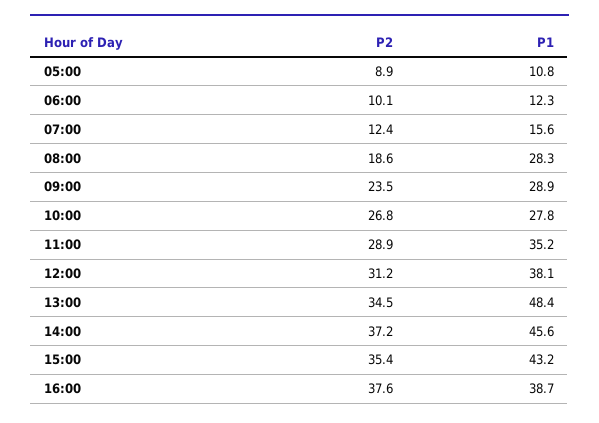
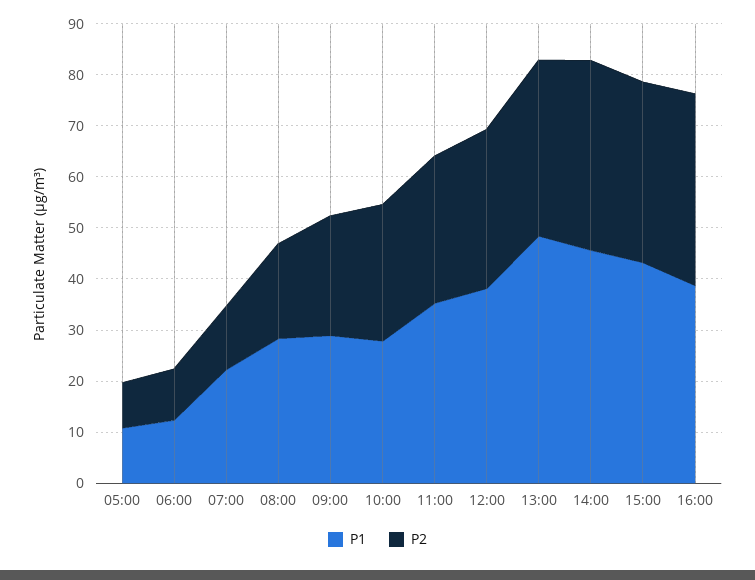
  {
    "P2": {
      "05:00": 8.9,
      "06:00": 10.1,
      "07:00": 12.4,
      "08:00": 18.6,
      "09:00": 23.5,
      "10:00": 26.8,
      "11:00": 28.9,
      "12:00": 31.2,
      "13:00": 34.5,
      "14:00": 37.2,
      "15:00": 35.4,
      "16:00": 37.6
    },
    "P1": {
      "05:00": 10.8,
      "06:00": 12.3,
-     "07:00": 15.6,
+     "07:00": 22,
      "08:00": 28.3,
      "09:00": 28.9,
      "10:00": 27.8,
      "11:00": 35.2,
      "12:00": 38.1,
      "13:00": 48.4,
      "14:00": 45.6,
      "15:00": 43.2,
      "16:00": 38.7
    }
  }

